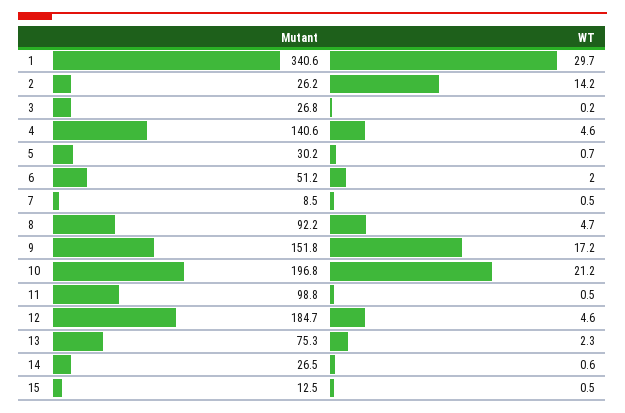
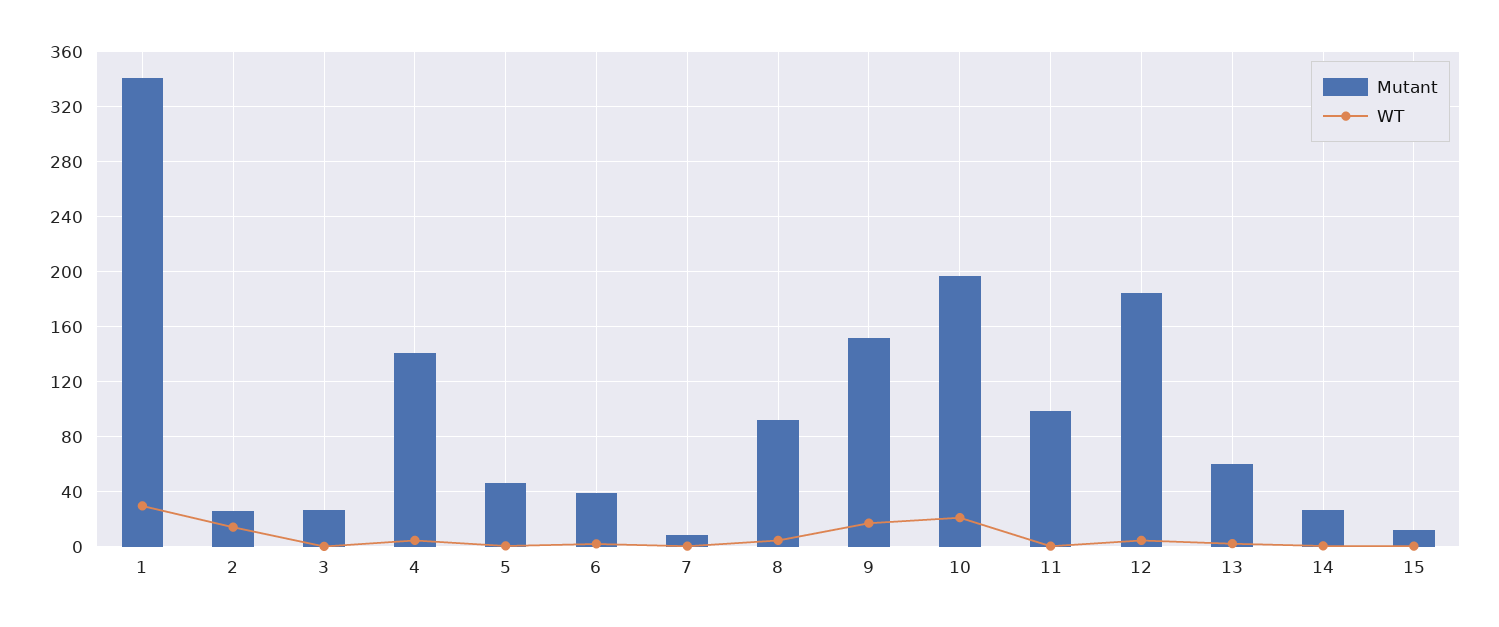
  {
    "Mutant": {
      "1": 340.6,
      "2": 26.2,
      "3": 26.8,
      "4": 140.6,
-     "5": 30.2,
+     "5": 45,
-     "6": 51.2,
+     "6": 40,
      "7": 8.5,
      "8": 92.2,
      "9": 151.8,
      "10": 196.8,
      "11": 98.8,
      "12": 184.7,
-     "13": 75.3,
+     "13": 60,
      "14": 26.5,
      "15": 12.5
    },
    "WT": {
      "1": 29.7,
      "2": 14.2,
      "3": 0.2,
      "4": 4.6,
      "5": 0.7,
      "6": 2,
      "7": 0.5,
      "8": 4.7,
      "9": 17.2,
      "10": 21.2,
      "11": 0.5,
      "12": 4.6,
      "13": 2.3,
      "14": 0.6,
      "15": 0.5
    }
  }

